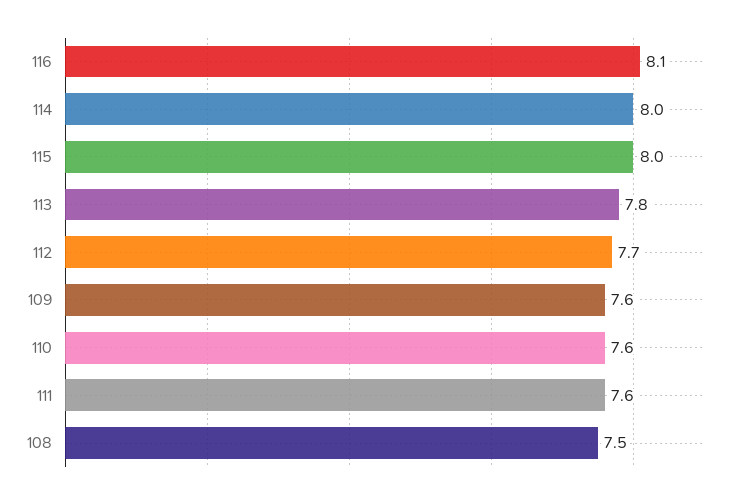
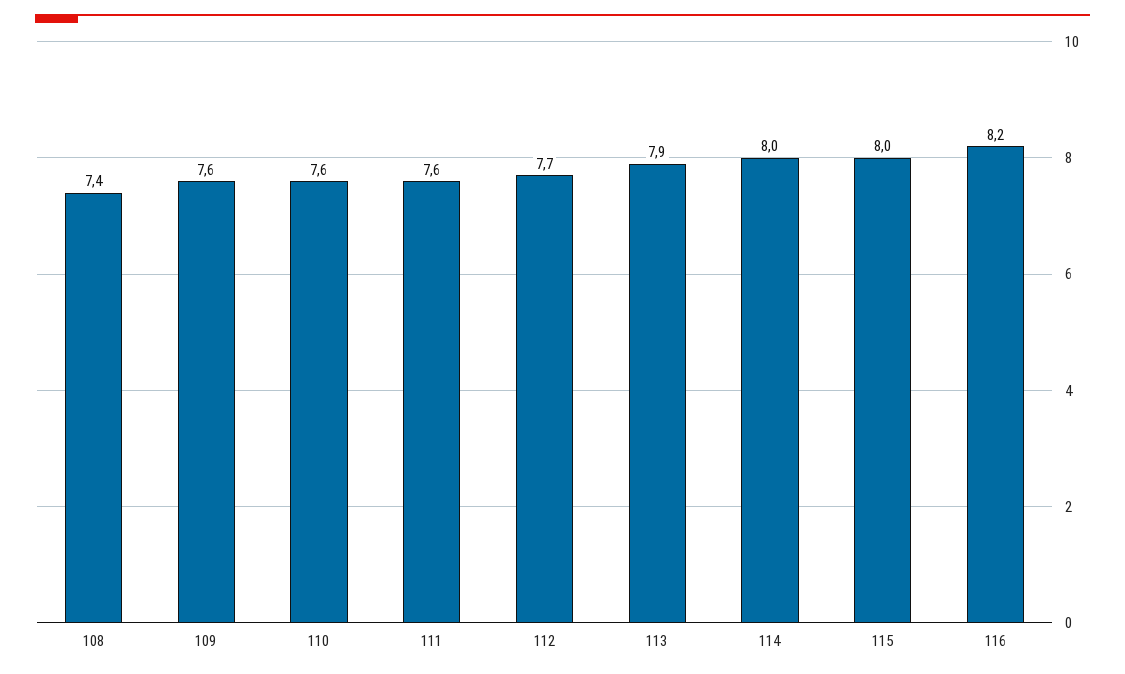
  {
-   "116": 8.1,
+   "116": 8.2,
    "114": 8,
    "115": 8,
-   "113": 7.8,
+   "113": 7.9,
    "112": 7.7,
    "109": 7.6,
    "110": 7.6,
    "111": 7.6,
-   "108": 7.5
+   "108": 7.4
  }

